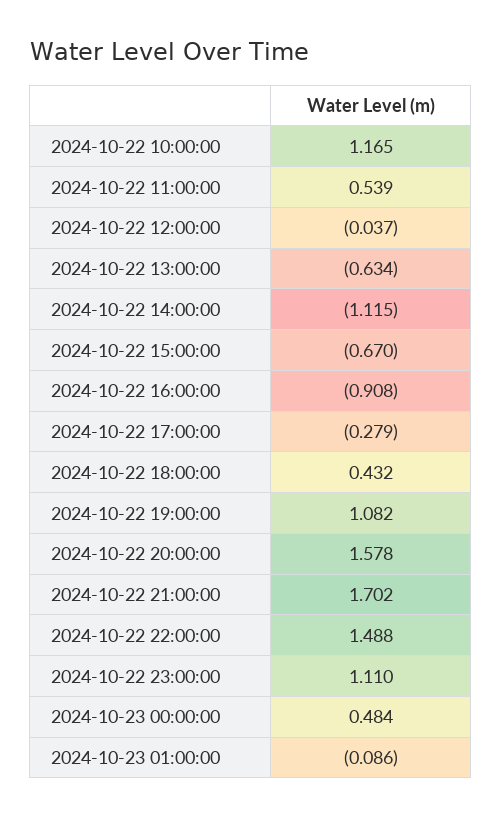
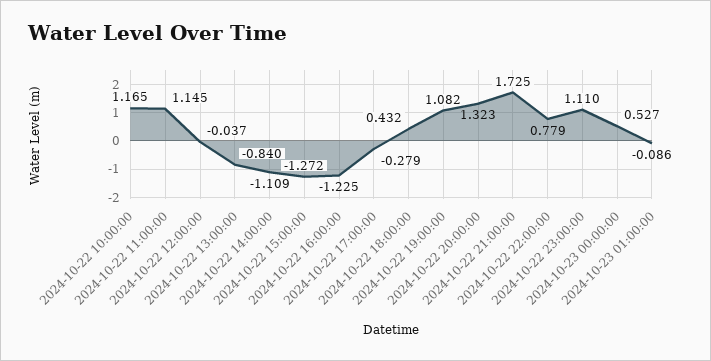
  {
    "2024-10-22 10:00:00": 1.165,
-   "2024-10-22 11:00:00": 0.539,
+   "2024-10-22 11:00:00": 1.145,
    "2024-10-22 12:00:00": -0.037,
-   "2024-10-22 13:00:00": -0.634,
+   "2024-10-22 13:00:00": -0.84,
-   "2024-10-22 14:00:00": -1.115,
+   "2024-10-22 14:00:00": -1.109,
-   "2024-10-22 15:00:00": -0.67,
+   "2024-10-22 15:00:00": -1.272,
-   "2024-10-22 16:00:00": -0.908,
+   "2024-10-22 16:00:00": -1.225,
    "2024-10-22 17:00:00": -0.279,
    "2024-10-22 18:00:00": 0.432,
    "2024-10-22 19:00:00": 1.082,
-   "2024-10-22 20:00:00": 1.578,
+   "2024-10-22 20:00:00": 1.323,
-   "2024-10-22 21:00:00": 1.702,
+   "2024-10-22 21:00:00": 1.725,
-   "2024-10-22 22:00:00": 1.488,
+   "2024-10-22 22:00:00": 0.779,
    "2024-10-22 23:00:00": 1.11,
-   "2024-10-23 00:00:00": 0.484,
+   "2024-10-23 00:00:00": 0.527,
    "2024-10-23 01:00:00": -0.086
  }

